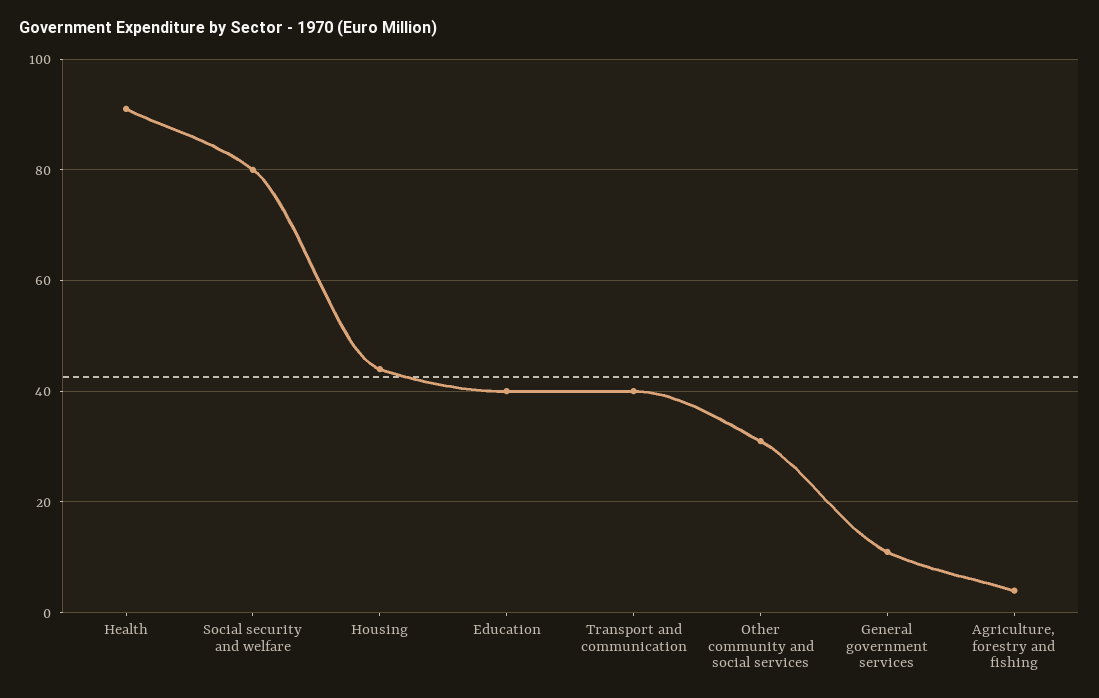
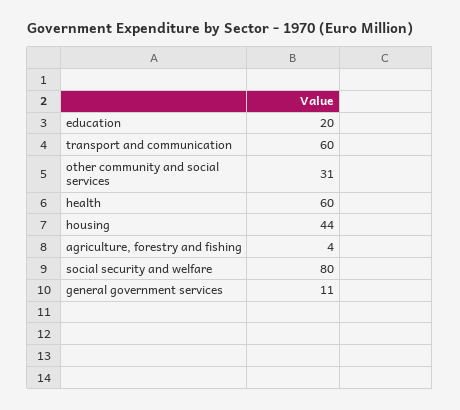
  {
-   "Health": 90,
+   "Health": 60,
    "Social security and welfare": 80,
    "Housing": 44,
-   "Education": 40,
+   "Education": 20,
-   "Transport and communication": 40,
+   "Transport and communication": 60,
    "Other community and social services": 31,
    "General government services": 11,
    "Agriculture, forestry and fishing": 4
  }

